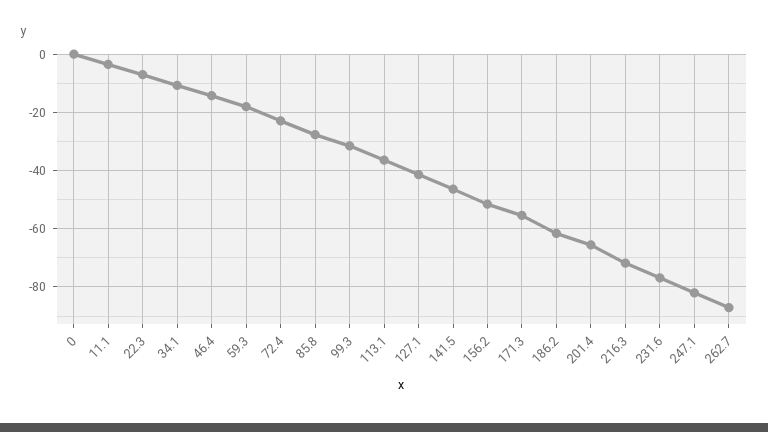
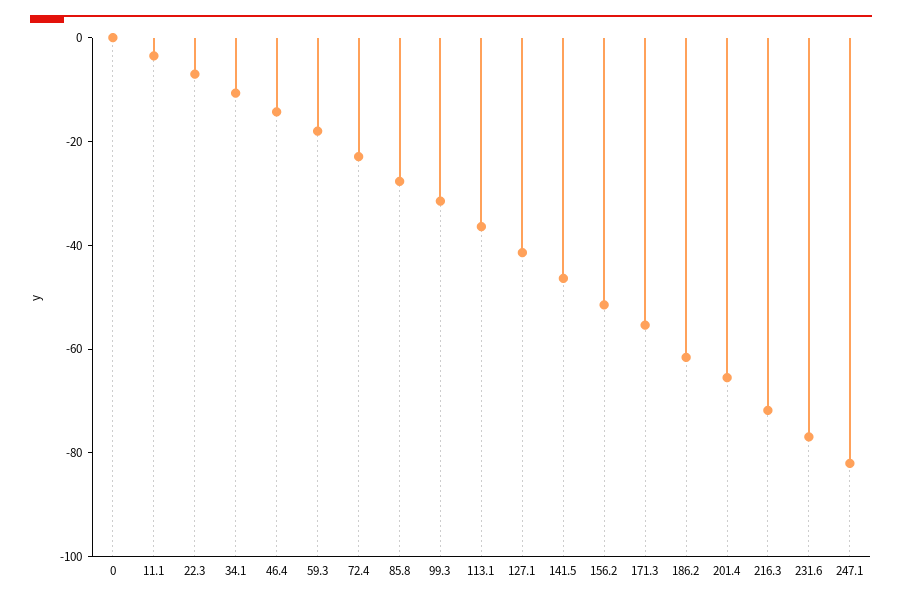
  {
    "0": 0,
    "11.1": -2.5,
    "22.3": -7.5,
    "34.1": -10,
    "46.4": -15,
    "59.3": -17.5,
    "72.4": -22.5,
    "85.8": -27.5,
    "99.3": -32.5,
    "113.1": -37.5,
    "127.1": -42.5,
    "141.5": -47.5,
    "156.2": -52.5,
    "171.3": -55,
    "186.2": -62.5,
    "201.4": -65,
    "216.3": -72.5,
    "231.6": -77.5,
-   "247.1": -82.5,
+   "247.1": -82.5
-   "262.7": -87.5
  }

